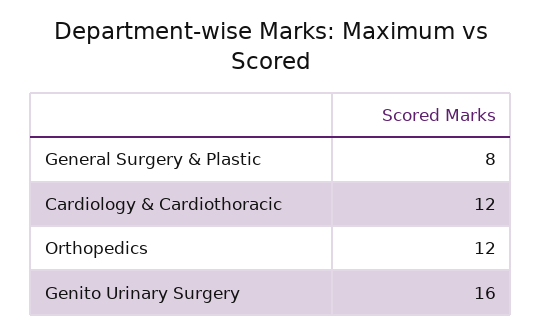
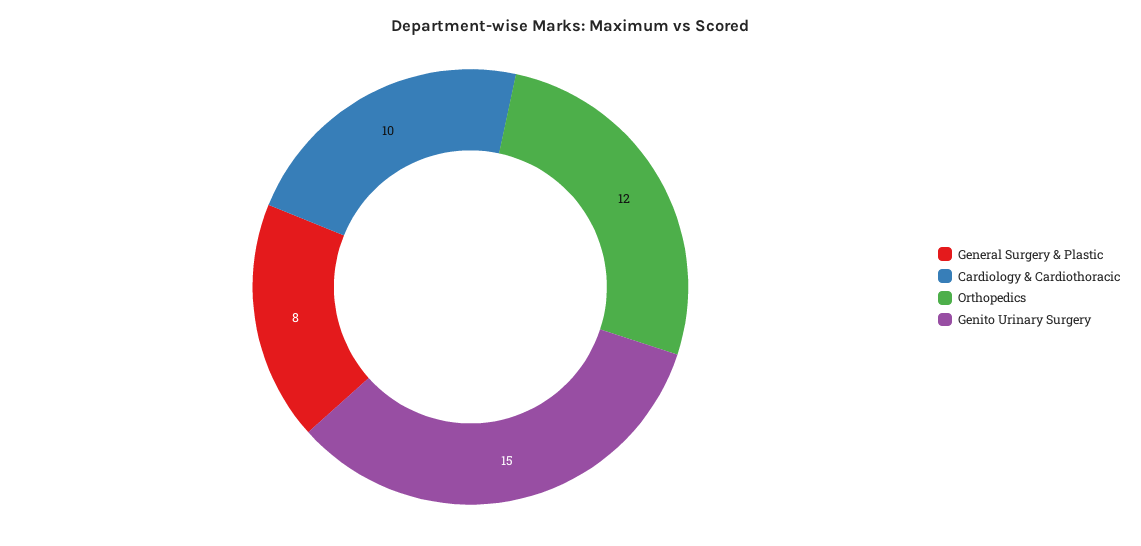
  {
    "General Surgery & Plastic": 8,
-   "Cardiology & Cardiothoracic": 12,
+   "Cardiology & Cardiothoracic": 10,
    "Orthopedics": 12,
-   "Genito Urinary Surgery": 16
+   "Genito Urinary Surgery": 15
  }

